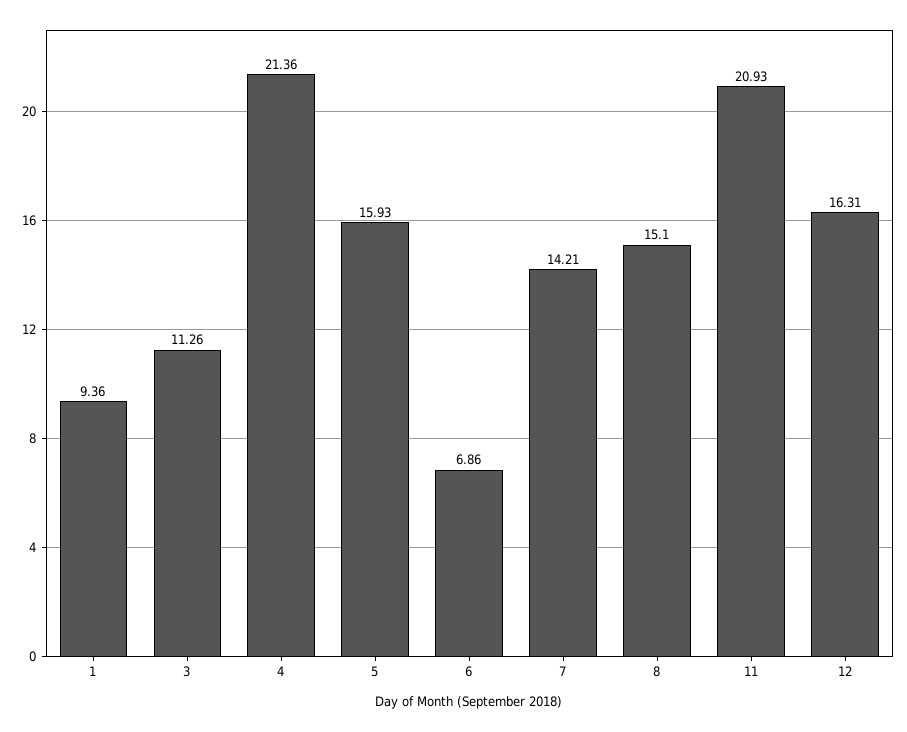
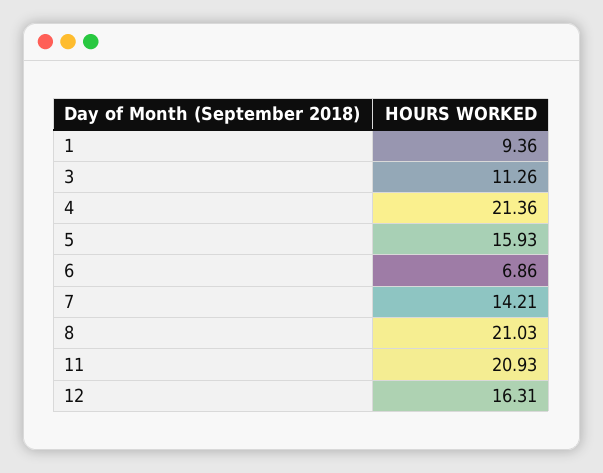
  {
    "1": 9.36,
    "3": 11.26,
    "4": 21.36,
    "5": 15.93,
    "6": 6.86,
    "7": 14.21,
-   "8": 15.1,
+   "8": 21.03,
    "11": 20.93,
    "12": 16.31
  }

